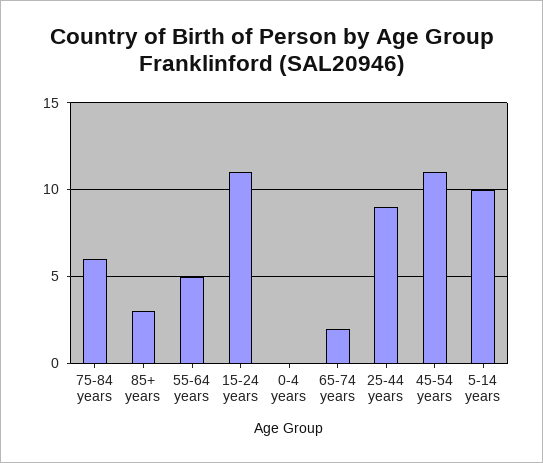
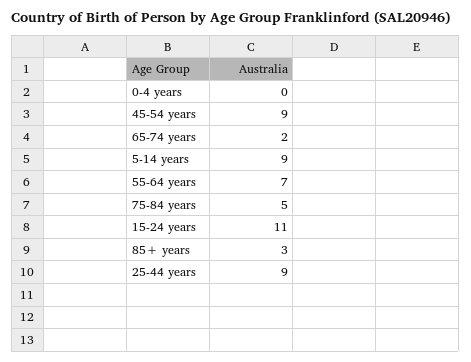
  {
-   "75-84 years": 6,
+   "75-84 years": 5,
    "85+ years": 3,
-   "55-64 years": 5,
+   "55-64 years": 7,
    "15-24 years": 11,
    "0-4 years": 0,
    "65-74 years": 2,
    "25-44 years": 9,
-   "45-54 years": 11,
+   "45-54 years": 9,
-   "5-14 years": 10
+   "5-14 years": 9
  }

